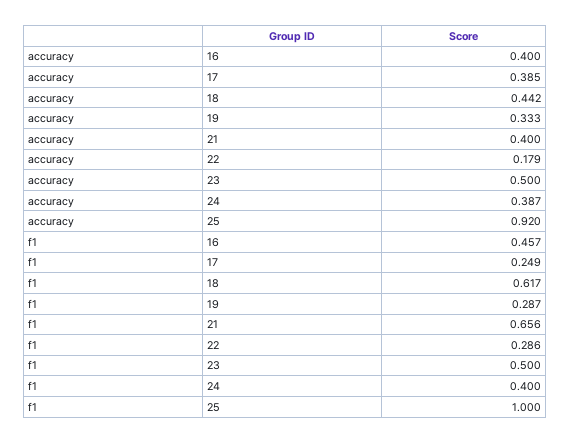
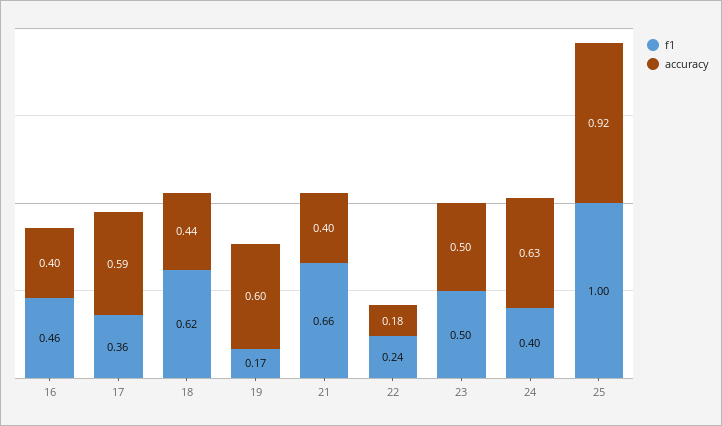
  {
    "accuracy": {
      "16": 0.4,
-     "17": 0.385,
+     "17": 0.59,
      "18": 0.442,
-     "19": 0.333,
+     "19": 0.6,
      "21": 0.4,
      "22": 0.179,
      "23": 0.5,
-     "24": 0.387,
+     "24": 0.63,
      "25": 0.92
    },
    "f1": {
      "16": 0.457,
-     "17": 0.249,
+     "17": 0.36,
      "18": 0.617,
-     "19": 0.287,
+     "19": 0.17,
      "21": 0.656,
-     "22": 0.286,
+     "22": 0.24,
      "23": 0.5,
      "24": 0.4,
      "25": 1
    }
  }

